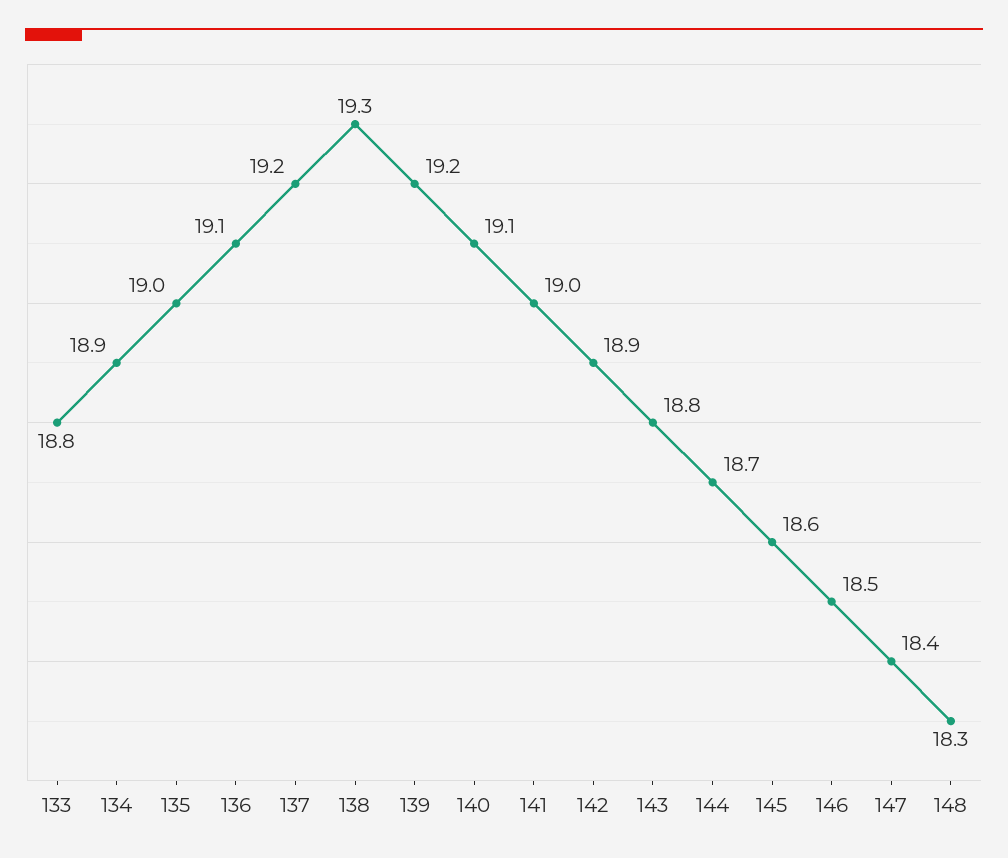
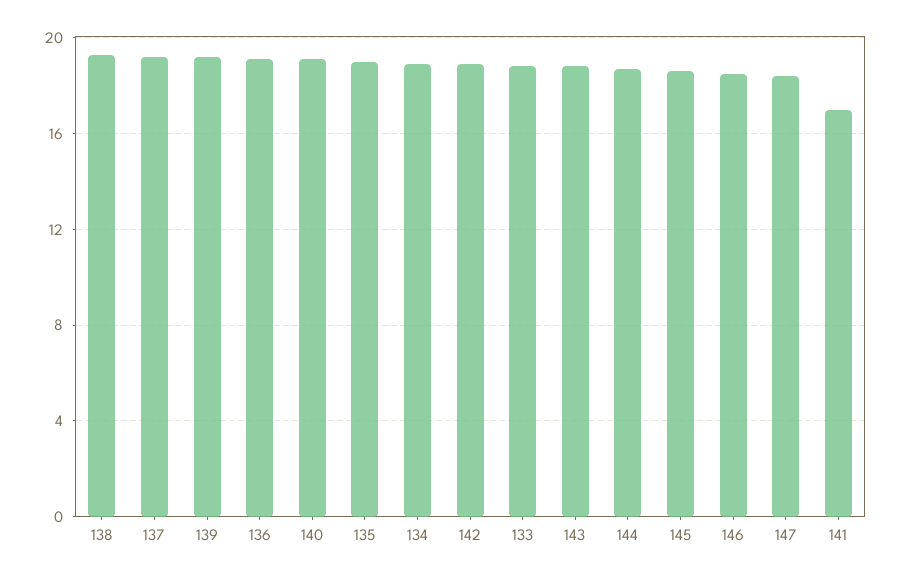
  {
    "133": 18.8,
    "134": 18.9,
    "135": 19,
    "136": 19.1,
    "137": 19.2,
    "138": 19.3,
    "139": 19.2,
    "140": 19.1,
-   "141": 19,
+   "141": 17,
    "142": 18.9,
    "143": 18.8,
    "144": 18.7,
    "145": 18.6,
    "146": 18.5,
-   "147": 18.4,
+   "147": 18.4
-   "148": 18.3
  }

